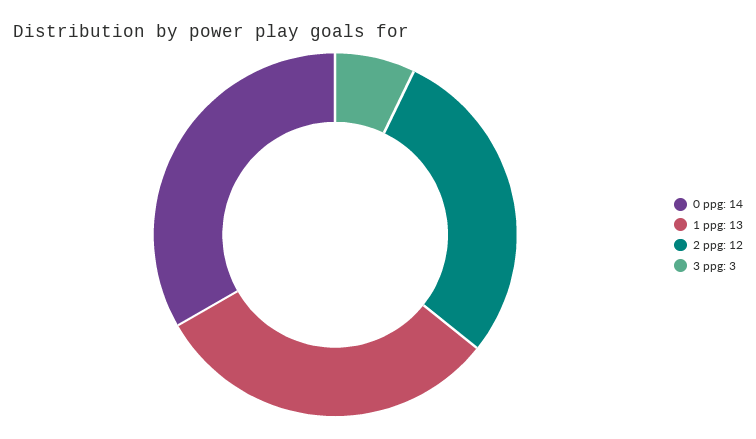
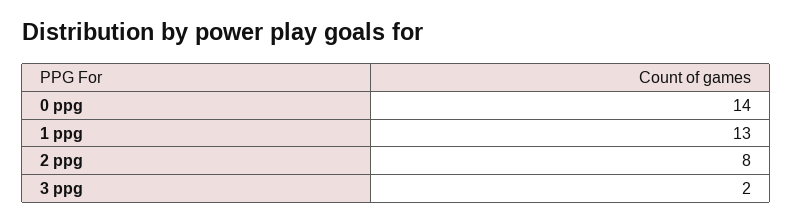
  {
    "0 ppg": 14,
    "1 ppg": 13,
-   "2 ppg": 12,
+   "2 ppg": 8,
-   "3 ppg": 3
+   "3 ppg": 2
  }

